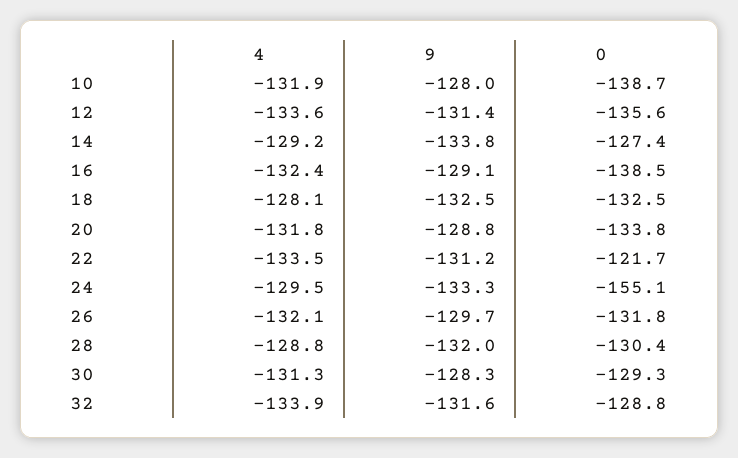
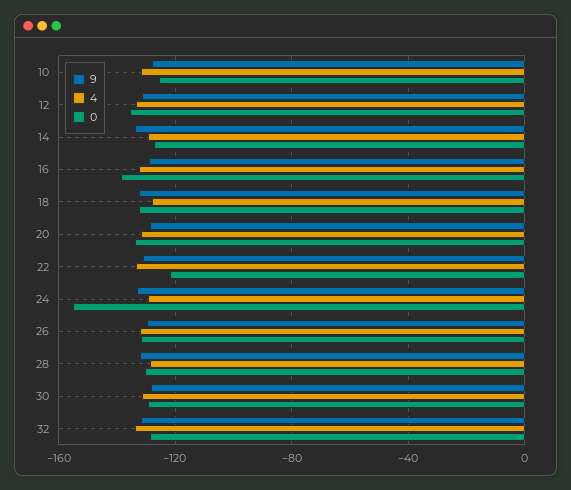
  {
    "4": {
      "10": -131.9,
      "12": -133.6,
      "14": -129.2,
      "16": -132.4,
      "18": -128.1,
      "20": -131.8,
      "22": -133.5,
      "24": -129.5,
      "26": -132.1,
      "28": -128.8,
      "30": -131.3,
      "32": -133.9
    },
    "9": {
      "10": -128,
      "12": -131.4,
      "14": -133.8,
      "16": -129.1,
      "18": -132.5,
      "20": -128.8,
      "22": -131.2,
      "24": -133.3,
      "26": -129.7,
      "28": -132,
      "30": -128.3,
      "32": -131.6
    },
    "0": {
-     "10": -138.7,
+     "10": -125,
      "12": -135.6,
      "14": -127.4,
      "16": -138.5,
      "18": -132.5,
      "20": -133.8,
      "22": -121.7,
      "24": -155.1,
      "26": -131.8,
      "28": -130.4,
      "30": -129.3,
      "32": -128.8
    }
  }

